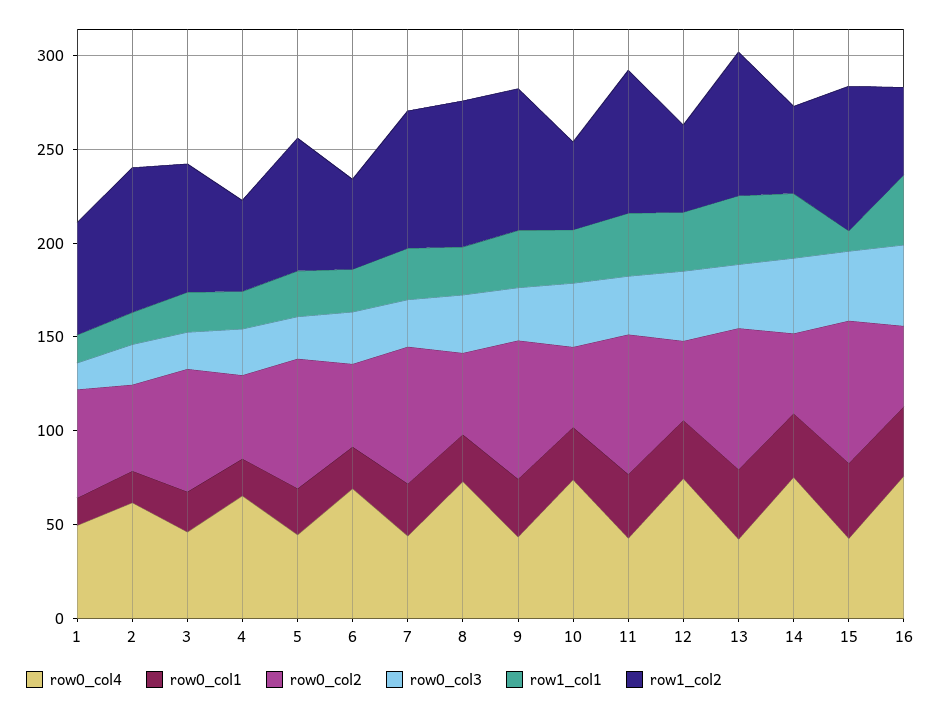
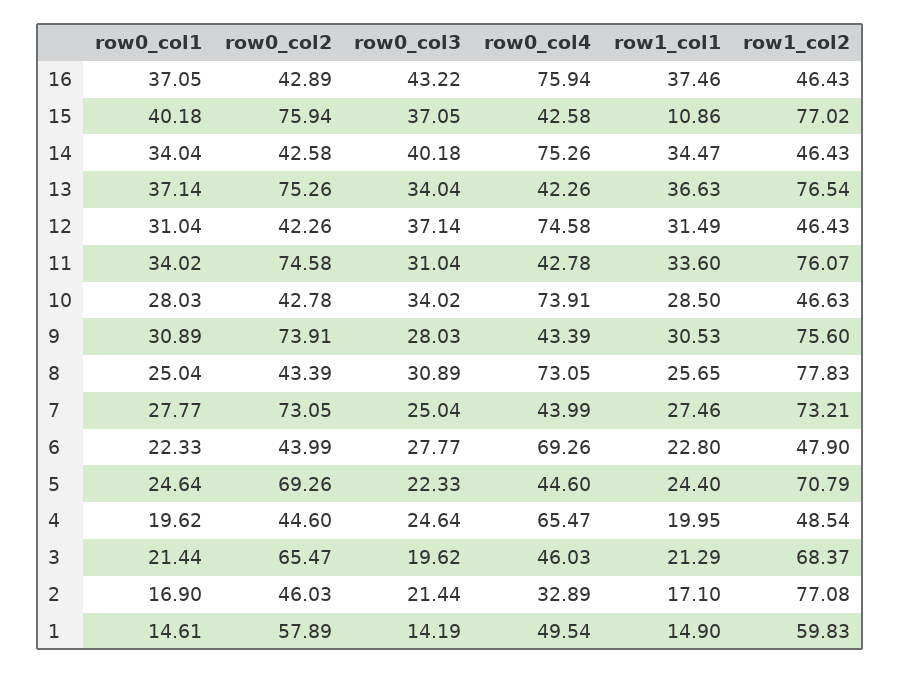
  {
    "row0_col4": {
      "1": 49.54,
-     "2": 60,
+     "2": 32.89,
      "3": 46.03,
      "4": 65.47,
      "5": 44.6,
      "6": 69.26,
      "7": 43.99,
      "8": 73.05,
      "9": 43.39,
      "10": 73.91,
      "11": 42.78,
      "12": 74.58,
      "13": 42.26,
      "14": 75.26,
      "15": 42.58,
      "16": 75.94
    },
    "row0_col1": {
      "1": 14.61,
      "2": 16.9,
      "3": 21.44,
      "4": 19.62,
      "5": 24.64,
      "6": 22.33,
      "7": 27.77,
      "8": 25.04,
      "9": 30.89,
      "10": 28.03,
      "11": 34.02,
      "12": 31.04,
      "13": 37.14,
      "14": 34.04,
      "15": 40.18,
      "16": 37.05
    },
    "row0_col2": {
      "1": 57.89,
      "2": 46.03,
      "3": 65.47,
      "4": 44.6,
      "5": 69.26,
      "6": 43.99,
      "7": 73.05,
      "8": 43.39,
      "9": 73.91,
      "10": 42.78,
      "11": 74.58,
      "12": 42.26,
      "13": 75.26,
      "14": 42.58,
      "15": 75.94,
      "16": 42.89
    },
    "row0_col3": {
      "1": 14.19,
      "2": 21.44,
      "3": 19.62,
      "4": 24.64,
      "5": 22.33,
      "6": 27.77,
      "7": 25.04,
      "8": 30.89,
      "9": 28.03,
      "10": 34.02,
      "11": 31.04,
      "12": 37.14,
      "13": 34.04,
      "14": 40.18,
      "15": 37.05,
      "16": 43.22
    },
    "row1_col1": {
      "1": 14.9,
      "2": 17.1,
      "3": 21.29,
      "4": 19.95,
      "5": 24.4,
      "6": 22.8,
      "7": 27.46,
      "8": 25.65,
      "9": 30.53,
      "10": 28.5,
      "11": 33.6,
      "12": 31.49,
      "13": 36.63,
      "14": 34.47,
      "15": 10.86,
      "16": 37.46
    },
    "row1_col2": {
      "1": 59.83,
      "2": 77.08,
      "3": 68.37,
      "4": 48.54,
      "5": 70.79,
      "6": 47.9,
      "7": 73.21,
      "8": 77.83,
      "9": 75.6,
      "10": 46.63,
      "11": 76.07,
      "12": 46.43,
      "13": 76.54,
      "14": 46.43,
      "15": 77.02,
      "16": 46.43
    }
  }

